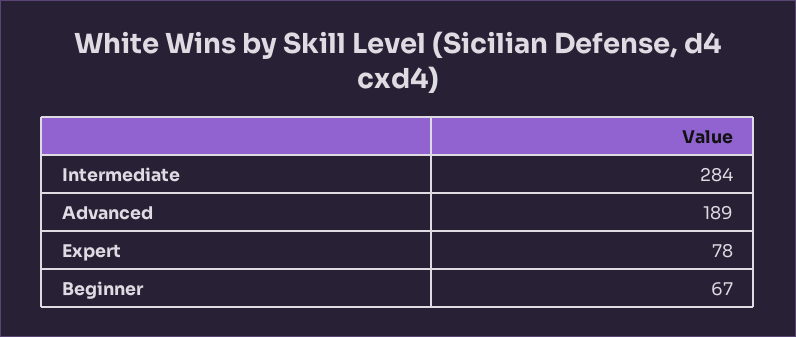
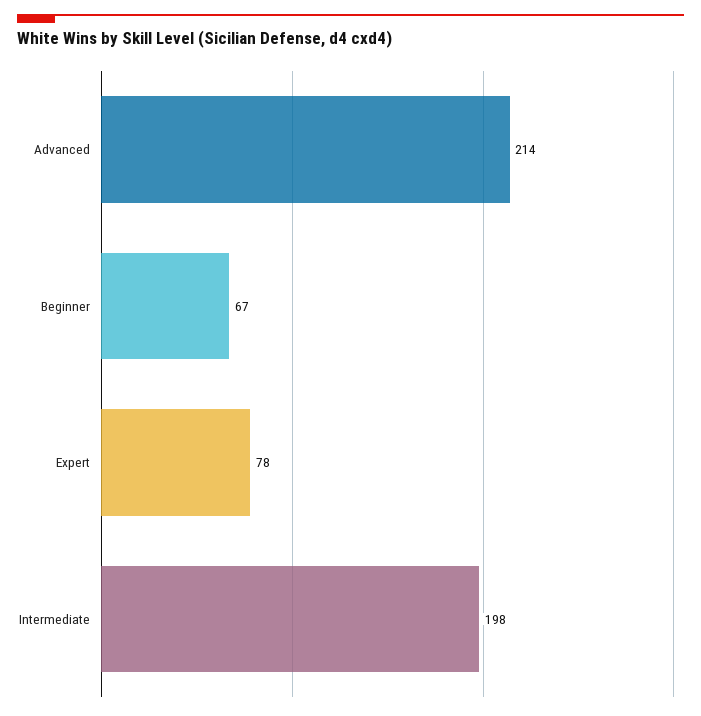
  {
-   "Intermediate": 284,
+   "Intermediate": 198,
-   "Advanced": 189,
+   "Advanced": 214,
    "Expert": 78,
    "Beginner": 67
  }

